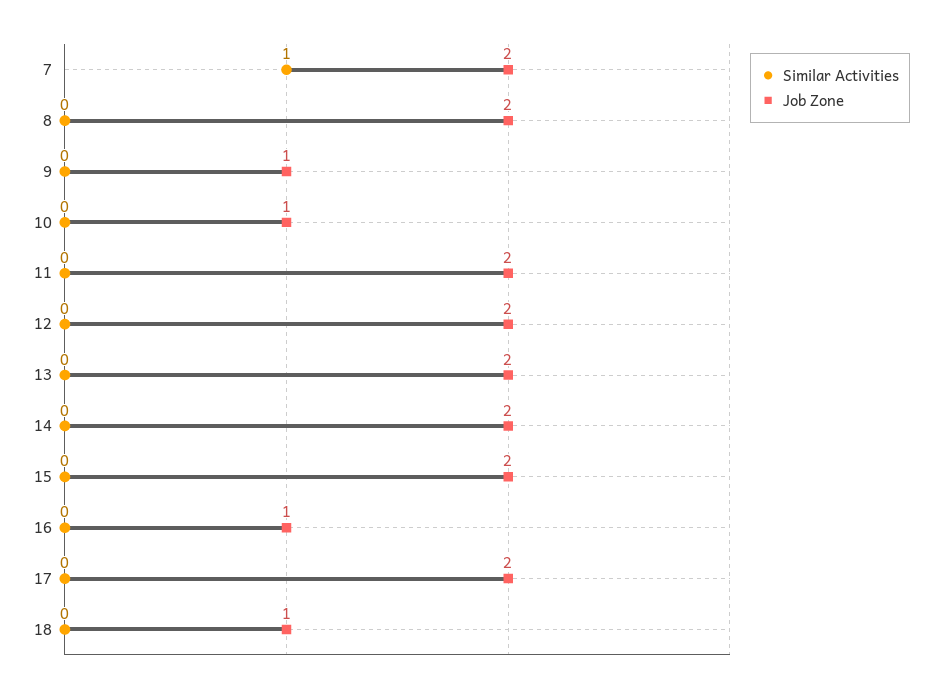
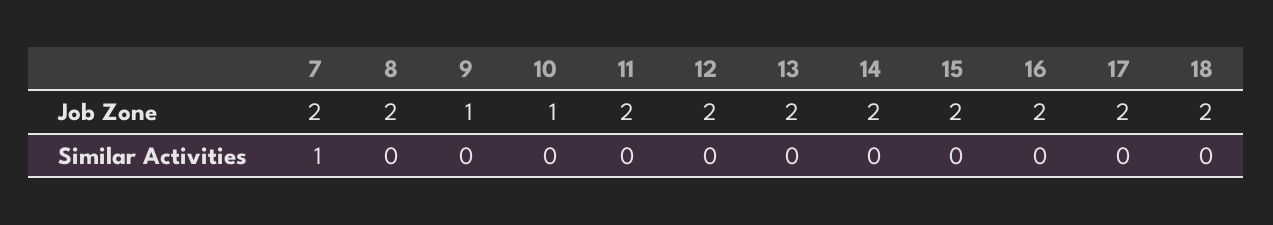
  {
    "Similar Activities": {
      "7": 1,
      "8": 0,
      "9": 0,
      "10": 0,
      "11": 0,
      "12": 0,
      "13": 0,
      "14": 0,
      "15": 0,
      "16": 0,
      "17": 0,
      "18": 0
    },
    "Job Zone": {
      "7": 2,
      "8": 2,
      "9": 1,
      "10": 1,
      "11": 2,
      "12": 2,
      "13": 2,
      "14": 2,
      "15": 2,
-     "16": 1,
+     "16": 2,
      "17": 2,
-     "18": 1
+     "18": 2
    }
  }

